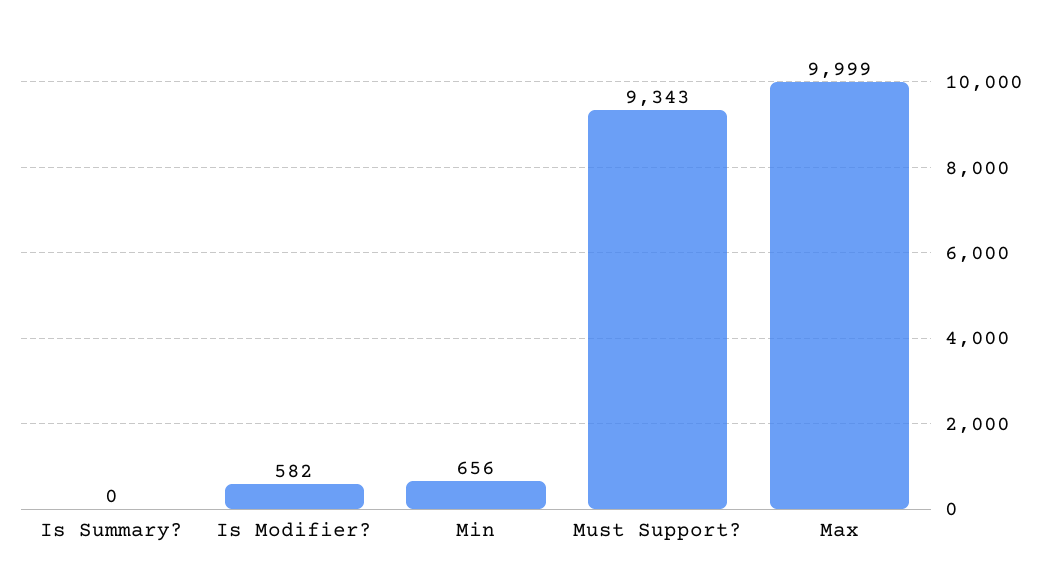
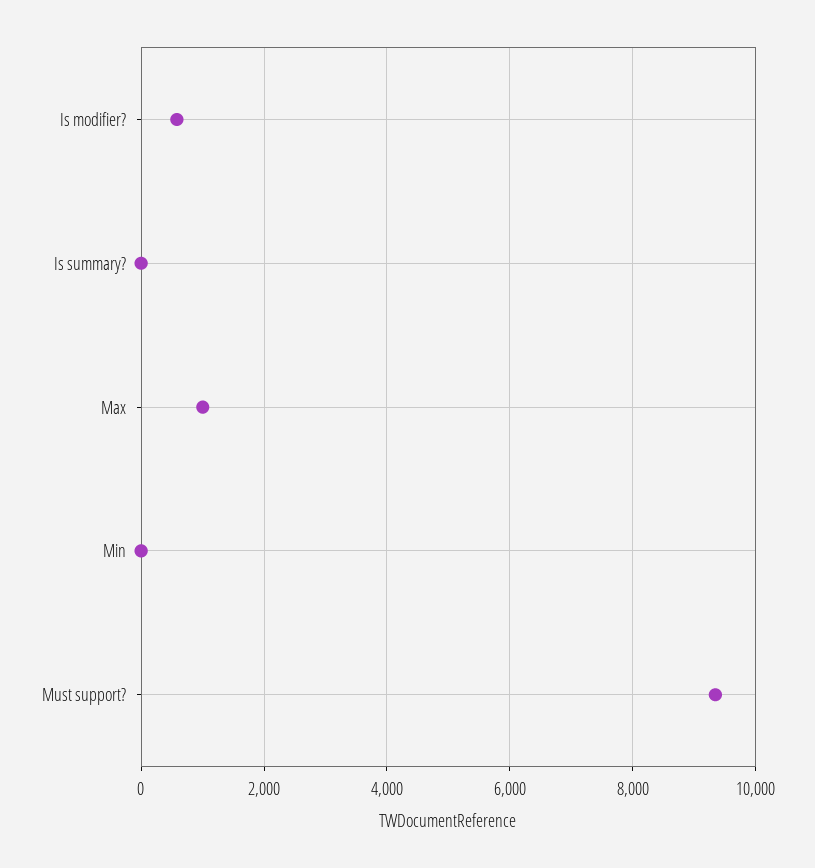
  {
    "Is Summary?": 0,
    "Is Modifier?": 582,
-   "Min": 656,
+   "Min": 0,
    "Must Support?": 9343,
-   "Max": 9999
+   "Max": 1000
  }

